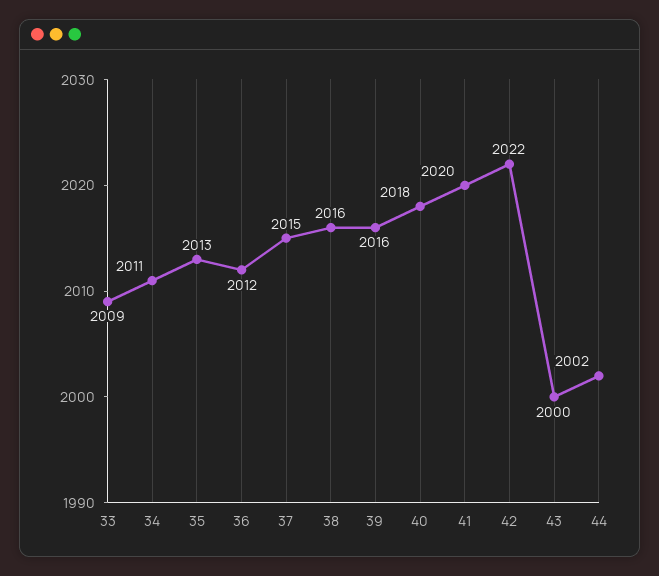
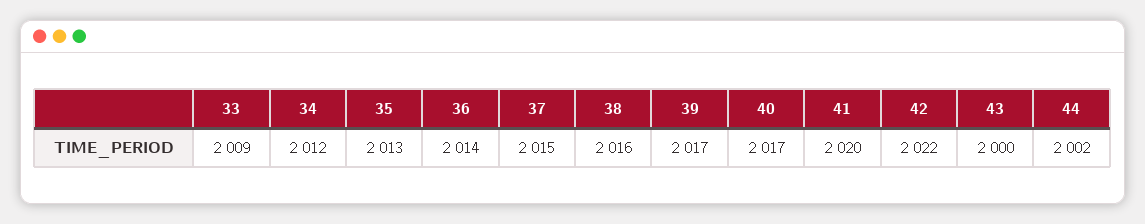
  {
    "33": 2009,
-   "34": 2011,
+   "34": 2012,
    "35": 2013,
-   "36": 2012,
+   "36": 2014,
    "37": 2015,
    "38": 2016,
-   "39": 2016,
+   "39": 2017,
-   "40": 2018,
+   "40": 2017,
    "41": 2020,
    "42": 2022,
    "43": 2000,
    "44": 2002
  }

